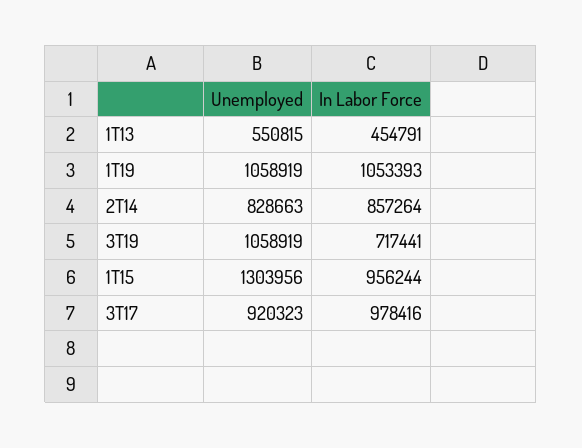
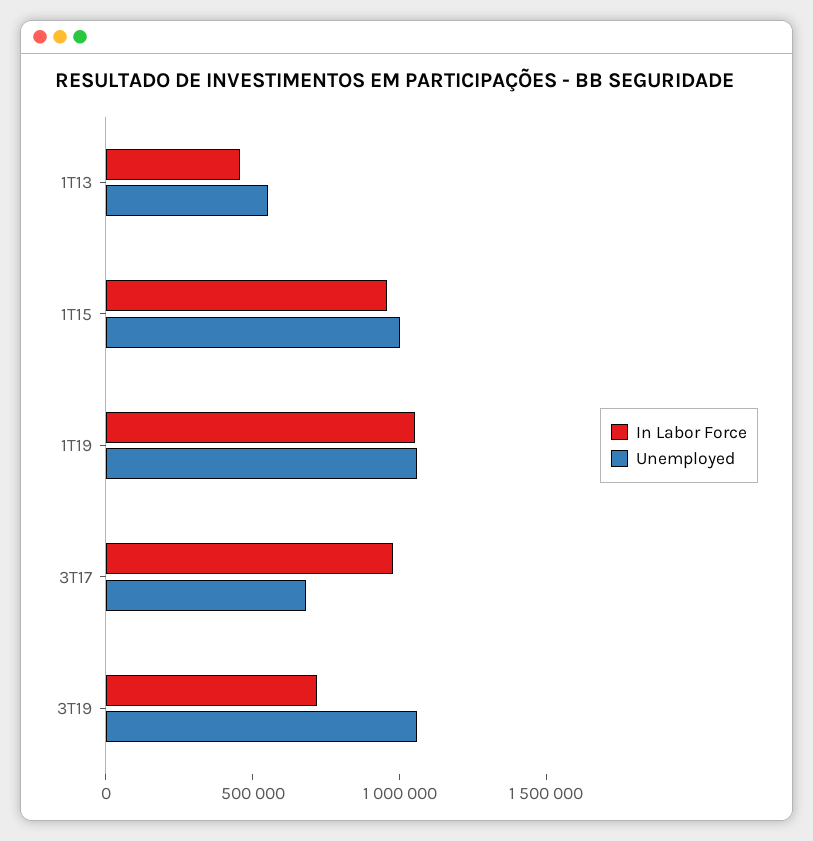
  {
    "Unemployed": {
      "1T13": 550815,
      "1T19": 1058919,
-     "2T14": 828663,
      "3T19": 1058919,
-     "1T15": 1303956,
+     "1T15": 1000000,
-     "3T17": 920323
+     "3T17": 700000
    },
    "In Labor Force": {
      "1T13": 454791,
      "1T19": 1053393,
-     "2T14": 857264,
      "3T19": 717441,
      "1T15": 956244,
      "3T17": 978416
    }
  }

